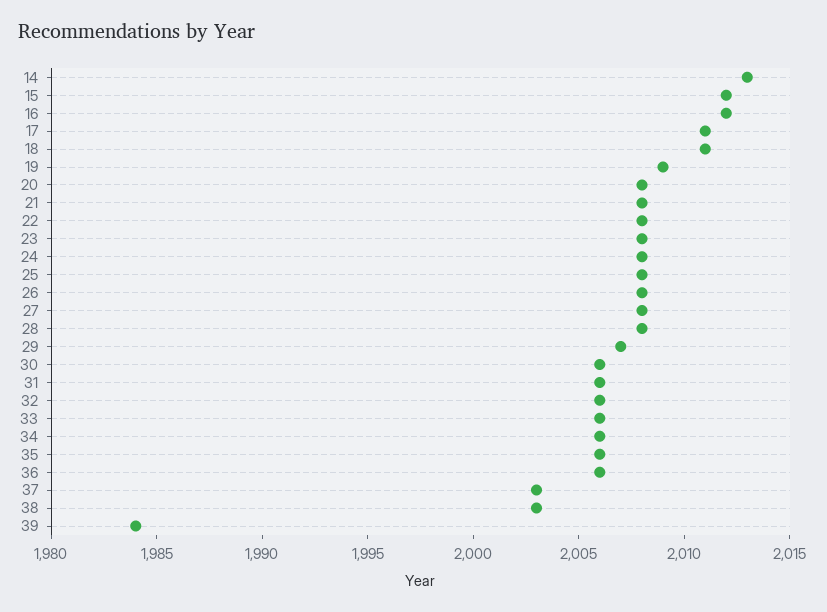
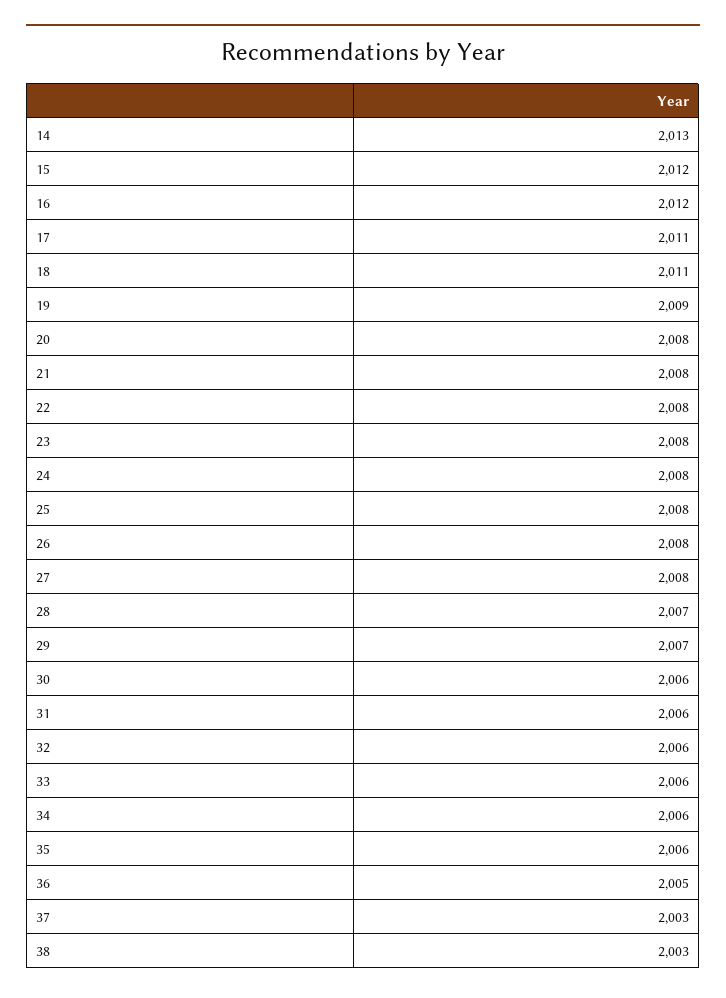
  {
    "14": 2013,
    "15": 2012,
    "16": 2012,
    "17": 2011,
    "18": 2011,
    "19": 2009,
    "20": 2008,
    "21": 2008,
    "22": 2008,
    "23": 2008,
    "24": 2008,
    "25": 2008,
    "26": 2008,
    "27": 2008,
-   "28": 2008,
+   "28": 2007,
    "29": 2007,
    "30": 2006,
    "31": 2006,
    "32": 2006,
    "33": 2006,
    "34": 2006,
    "35": 2006,
-   "36": 2006,
+   "36": 2005,
    "37": 2003,
-   "38": 2003,
+   "38": 2003
-   "39": 1984
  }

